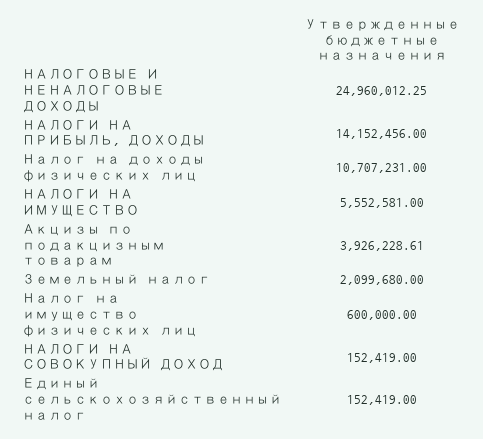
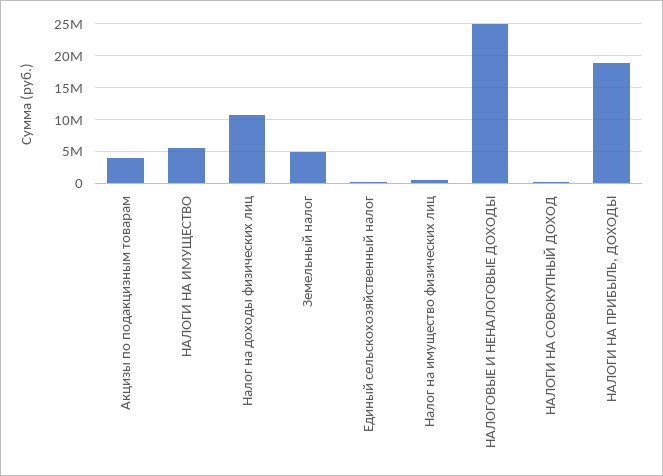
  {
    "НАЛОГОВЫЕ И НЕНАЛОГОВЫЕ ДОХОДЫ": 24960012.25,
-   "НАЛОГИ НА ПРИБЫЛЬ, ДОХОДЫ": 14152456,
+   "НАЛОГИ НА ПРИБЫЛЬ, ДОХОДЫ": 19000000,
    "Налог на доходы физических лиц": 10707231,
    "НАЛОГИ НА ИМУЩЕСТВО": 5552581,
    "Акцизы по подакцизным товарам": 3926228.61,
-   "Земельный налог": 2099680,
+   "Земельный налог": 5000000,
    "Налог на имущество физических лиц": 600000,
    "НАЛОГИ НА СОВОКУПНЫЙ ДОХОД": 152419,
    "Единый сельскохозяйственный налог": 152419
  }

